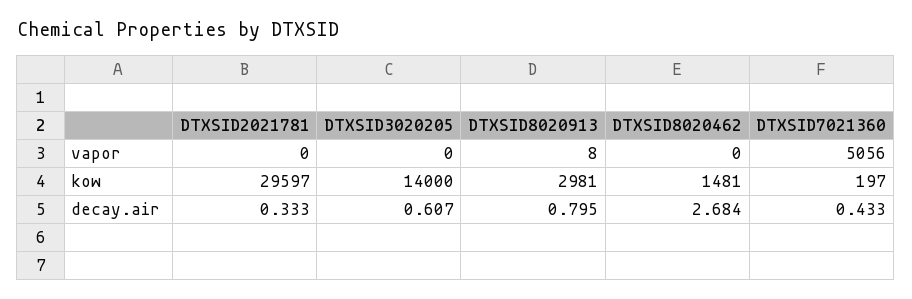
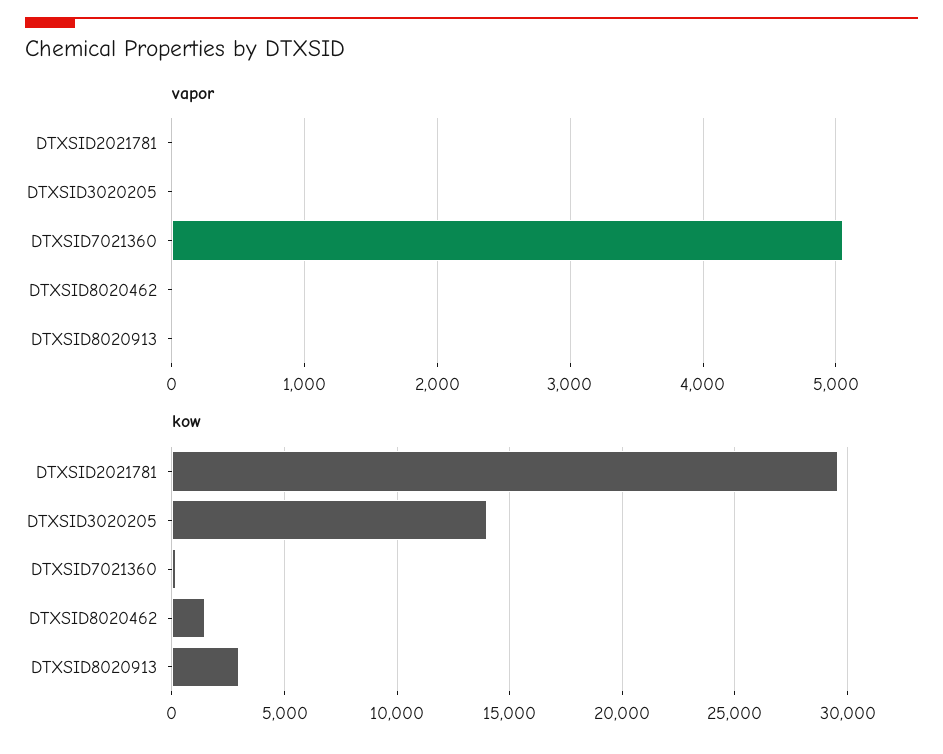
  {
    "vapor": {
      "DTXSID2021781": 0,
      "DTXSID3020205": 0,
      "DTXSID8020913": 8,
      "DTXSID8020462": 0,
      "DTXSID7021360": 5056
    },
    "kow": {
      "DTXSID2021781": 29597,
      "DTXSID3020205": 14000,
      "DTXSID8020913": 2981,
      "DTXSID8020462": 1481,
      "DTXSID7021360": 197
-   },
+   }
-   "decay.air": {
-     "DTXSID2021781": 0.333,
-     "DTXSID3020205": 0.607,
-     "DTXSID8020913": 0.795,
-     "DTXSID8020462": 2.684,
-     "DTXSID7021360": 0.433
-   }
  }

